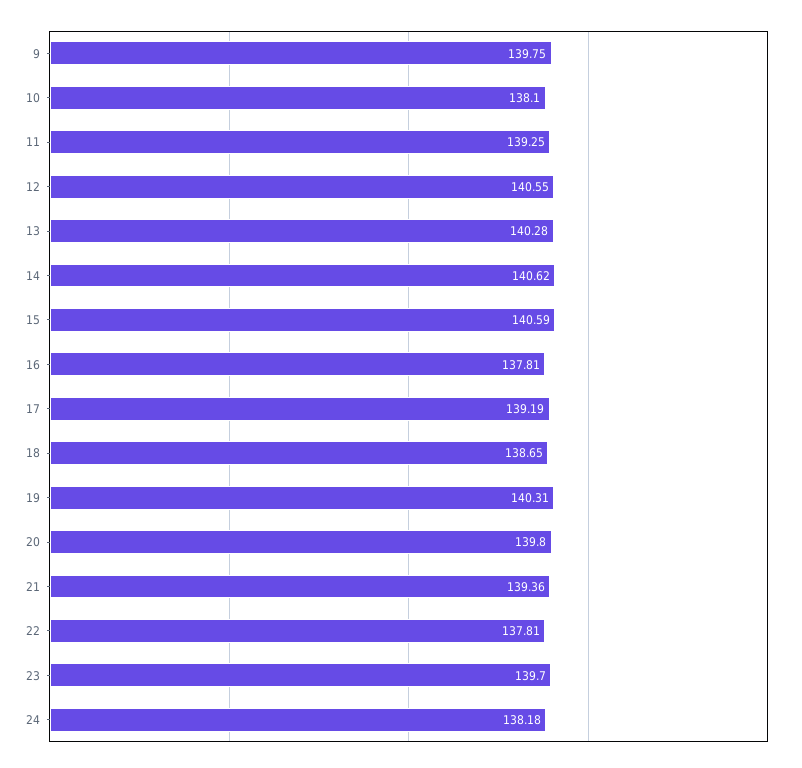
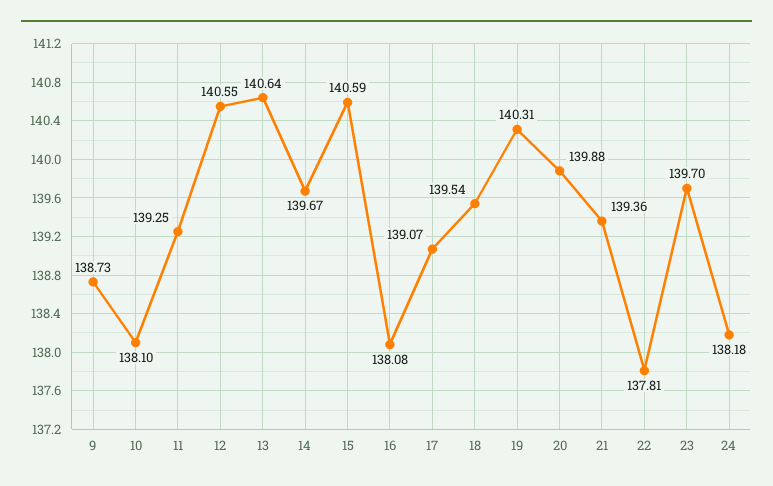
  {
-   "9": 139.75,
+   "9": 138.73,
    "10": 138.1,
    "11": 139.25,
    "12": 140.55,
-   "13": 140.28,
+   "13": 140.64,
-   "14": 140.62,
+   "14": 139.67,
    "15": 140.59,
-   "16": 137.81,
+   "16": 138.08,
-   "17": 139.19,
+   "17": 139.07,
-   "18": 138.65,
+   "18": 139.54,
    "19": 140.31,
-   "20": 139.8,
+   "20": 139.88,
    "21": 139.36,
    "22": 137.81,
    "23": 139.7,
    "24": 138.18
  }

